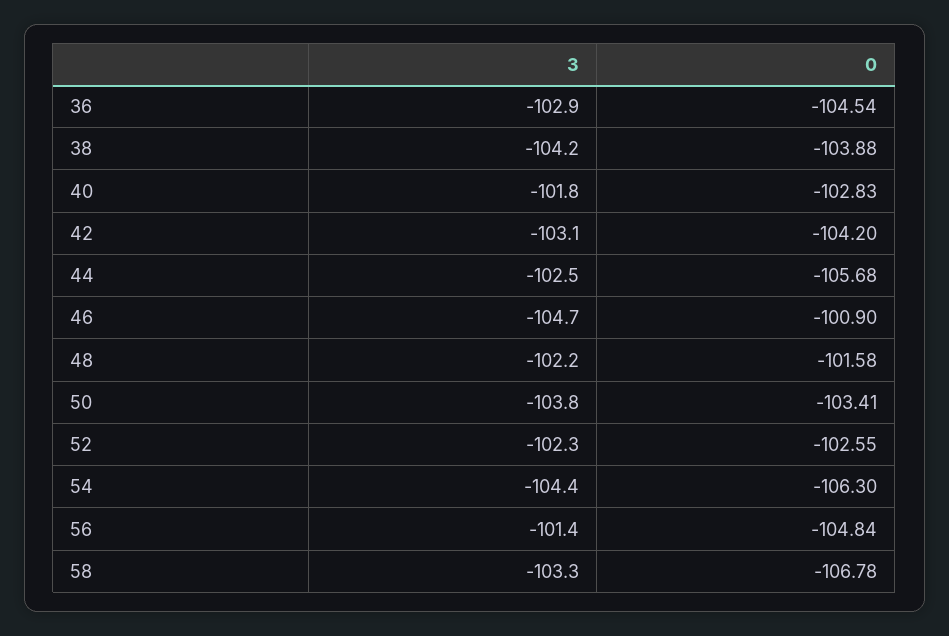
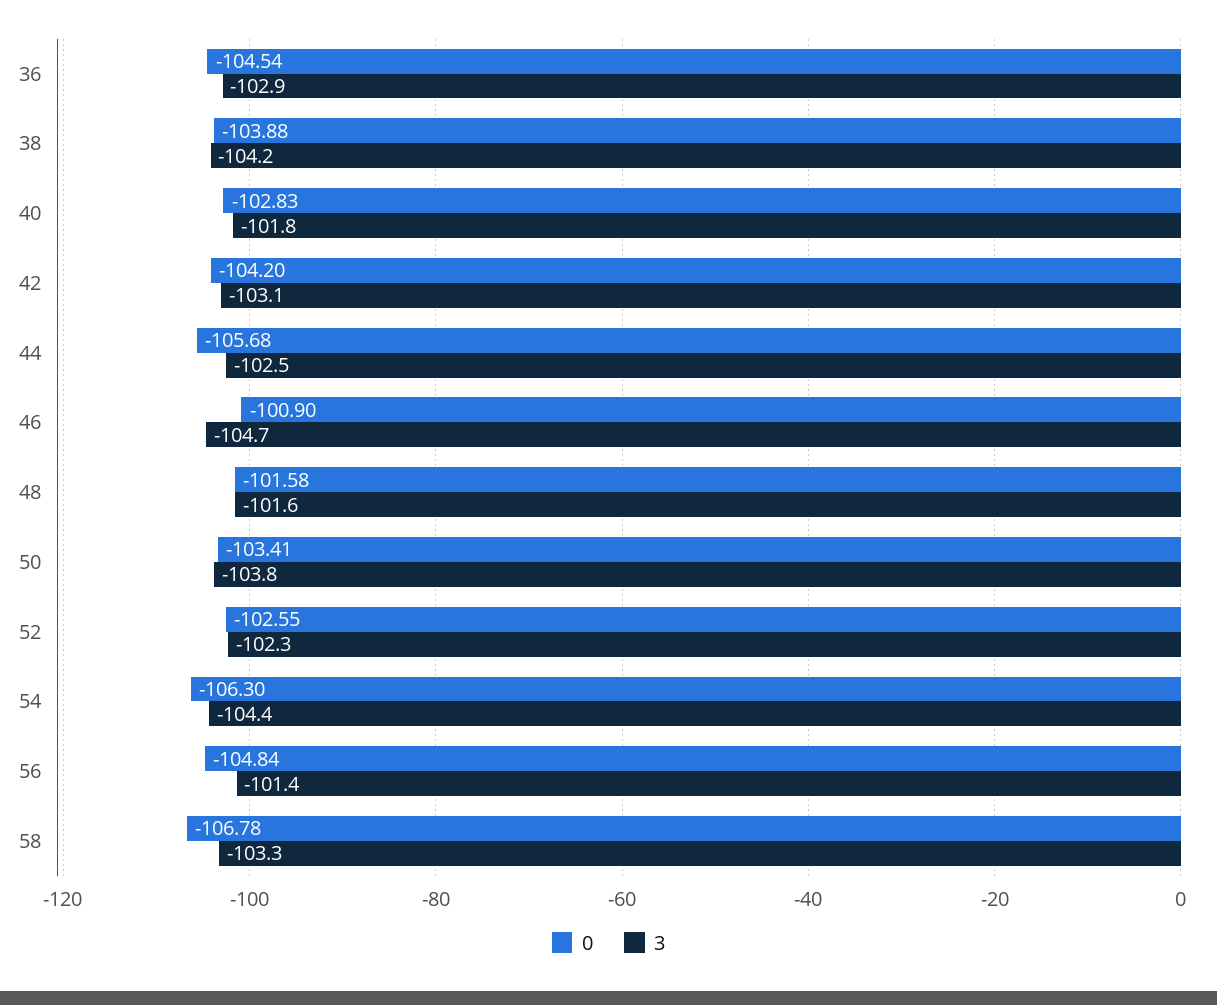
  {
    "3": {
      "36": -102.9,
      "38": -104.2,
      "40": -101.8,
      "42": -103.1,
      "44": -102.5,
      "46": -104.7,
-     "48": -102.2,
+     "48": -101.6,
      "50": -103.8,
      "52": -102.3,
      "54": -104.4,
      "56": -101.4,
      "58": -103.3
    },
    "0": {
      "36": -104.54,
      "38": -103.88,
      "40": -102.83,
      "42": -104.2,
      "44": -105.68,
      "46": -100.9,
      "48": -101.58,
      "50": -103.41,
      "52": -102.55,
      "54": -106.3,
      "56": -104.84,
      "58": -106.78
    }
  }

